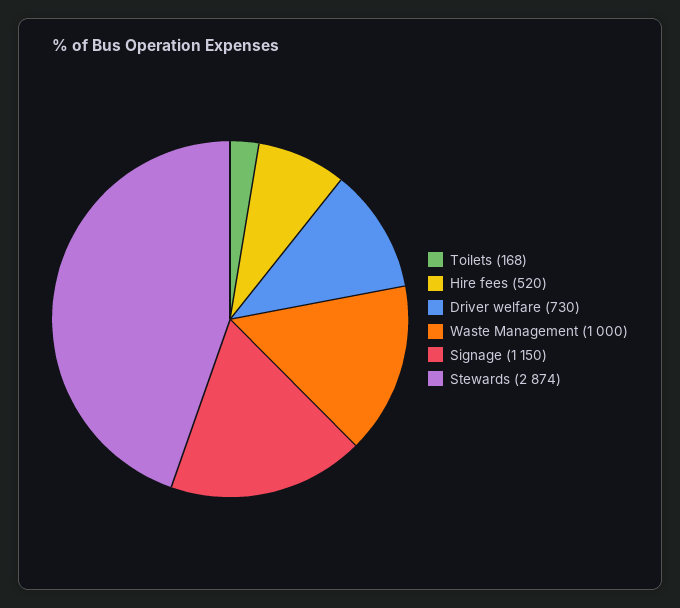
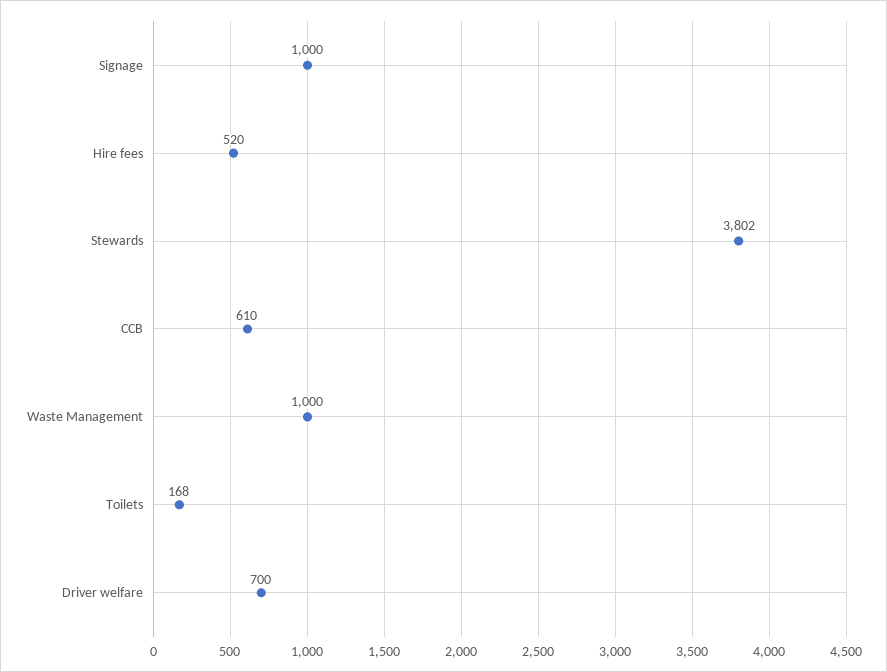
  {
    "Toilets": 168,
    "Hire fees": 520,
-   "Driver welfare": 730,
+   "Driver welfare": 700,
    "Waste Management": 1000,
-   "Signage": 1150,
+   "Signage": 1000,
-   "Stewards": 2874
+   "Stewards": 3802,
+   "CCB": 610
  }

